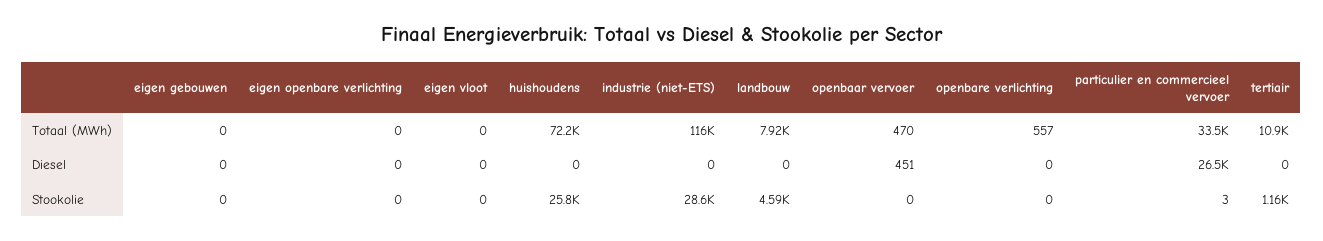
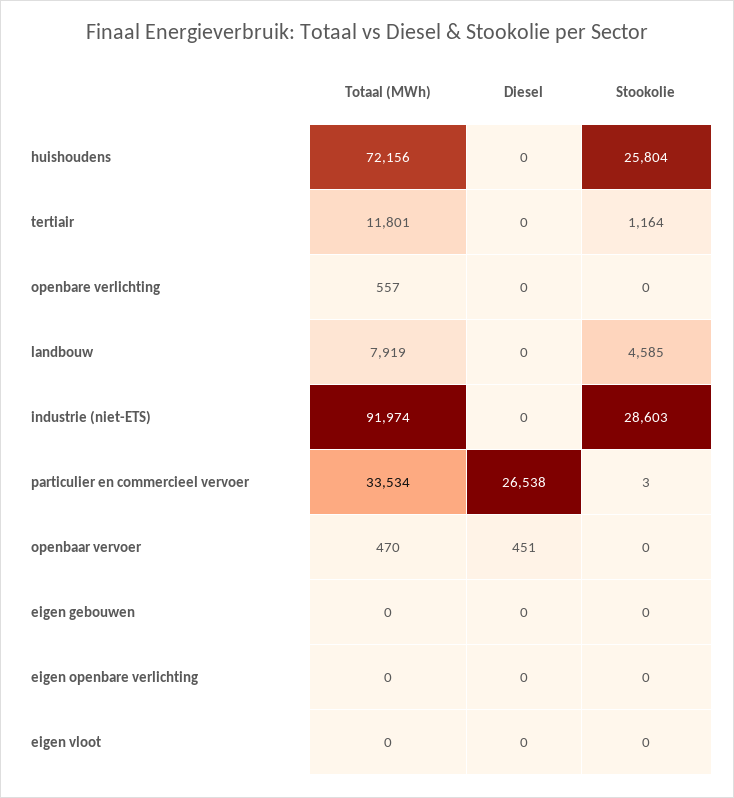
  {
    "eigen gebouwen": {
      "Totaal (MWh)": 0,
      "Diesel": 0,
      "Stookolie": 0
    },
    "eigen openbare verlichting": {
      "Totaal (MWh)": 0,
      "Diesel": 0,
      "Stookolie": 0
    },
    "eigen vloot": {
      "Totaal (MWh)": 0,
      "Diesel": 0,
      "Stookolie": 0
    },
    "huishoudens": {
      "Totaal (MWh)": 72156,
      "Diesel": 0,
      "Stookolie": 25804
    },
    "industrie (niet-ETS)": {
-     "Totaal (MWh)": 116000,
+     "Totaal (MWh)": 91974,
      "Diesel": 0,
      "Stookolie": 28603
    },
    "landbouw": {
      "Totaal (MWh)": 7919,
      "Diesel": 0,
      "Stookolie": 4585
    },
    "openbaar vervoer": {
      "Totaal (MWh)": 470,
      "Diesel": 451,
      "Stookolie": 0
    },
    "openbare verlichting": {
      "Totaal (MWh)": 557,
      "Diesel": 0,
      "Stookolie": 0
    },
    "particulier en commercieel vervoer": {
      "Totaal (MWh)": 33534,
      "Diesel": 26538,
      "Stookolie": 3
    },
    "tertiair": {
-     "Totaal (MWh)": 10900,
+     "Totaal (MWh)": 11801,
      "Diesel": 0,
      "Stookolie": 1164
    }
  }

